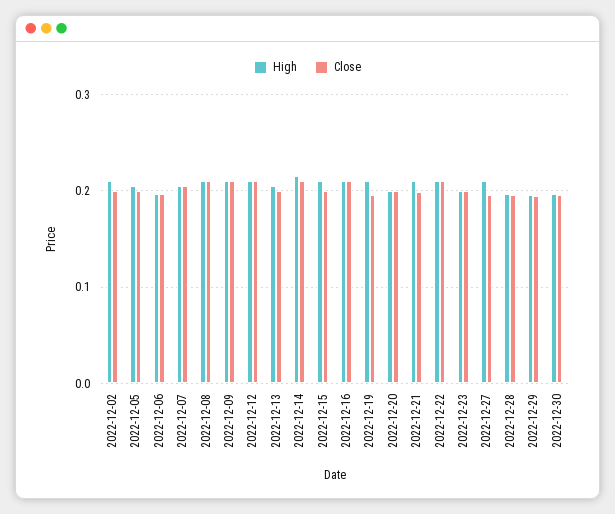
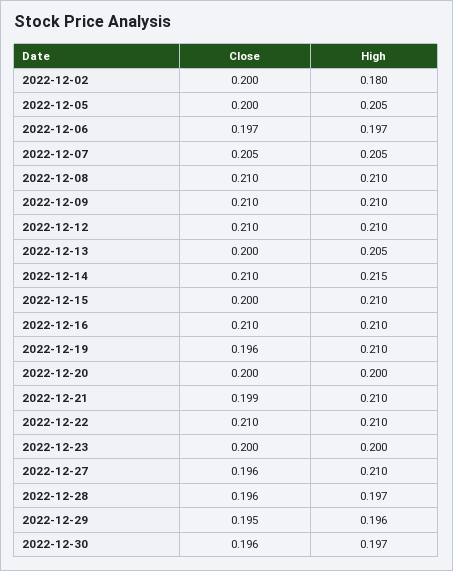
  {
    "High": {
-     "2022-12-02": 0.21,
+     "2022-12-02": 0.18,
      "2022-12-05": 0.205,
      "2022-12-06": 0.197,
      "2022-12-07": 0.205,
      "2022-12-08": 0.21,
      "2022-12-09": 0.21,
      "2022-12-12": 0.21,
      "2022-12-13": 0.205,
      "2022-12-14": 0.215,
      "2022-12-15": 0.21,
      "2022-12-16": 0.21,
      "2022-12-19": 0.21,
      "2022-12-20": 0.2,
      "2022-12-21": 0.21,
      "2022-12-22": 0.21,
      "2022-12-23": 0.2,
      "2022-12-27": 0.21,
      "2022-12-28": 0.197,
      "2022-12-29": 0.196,
      "2022-12-30": 0.197
    },
    "Close": {
      "2022-12-02": 0.2,
      "2022-12-05": 0.2,
      "2022-12-06": 0.197,
      "2022-12-07": 0.205,
      "2022-12-08": 0.21,
      "2022-12-09": 0.21,
      "2022-12-12": 0.21,
      "2022-12-13": 0.2,
      "2022-12-14": 0.21,
      "2022-12-15": 0.2,
      "2022-12-16": 0.21,
      "2022-12-19": 0.196,
      "2022-12-20": 0.2,
      "2022-12-21": 0.199,
      "2022-12-22": 0.21,
      "2022-12-23": 0.2,
      "2022-12-27": 0.196,
      "2022-12-28": 0.196,
      "2022-12-29": 0.195,
      "2022-12-30": 0.196
    }
  }

